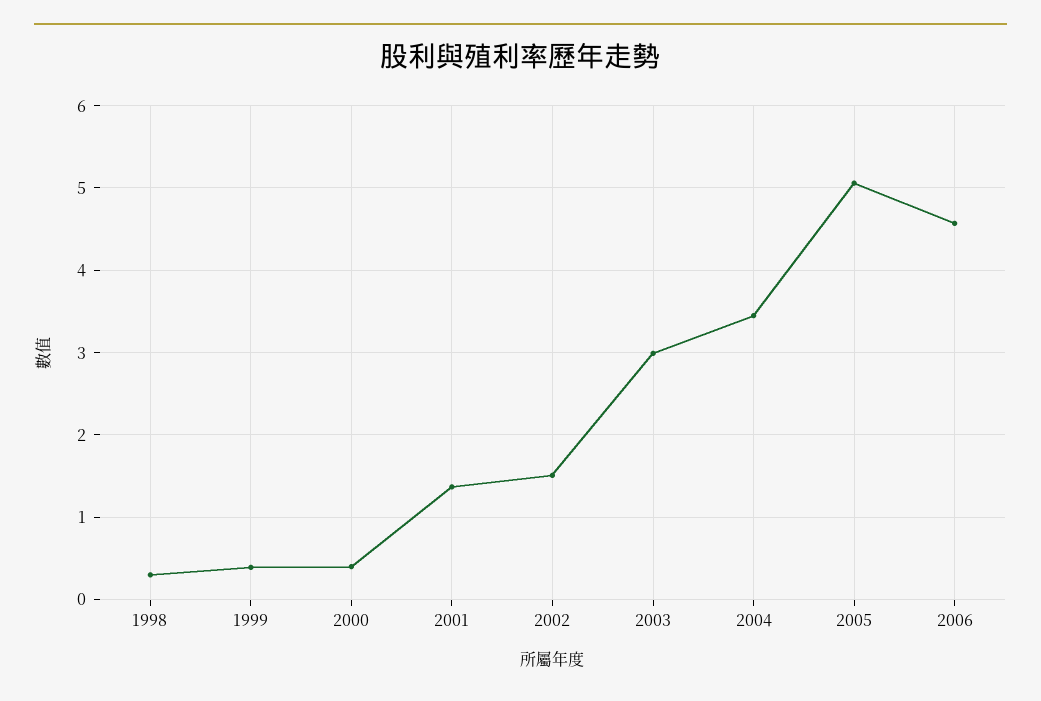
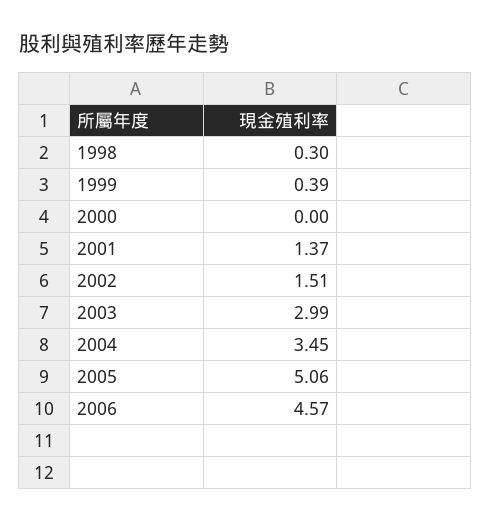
  {
    "1998": 0.3,
    "1999": 0.39,
-   "2000": 0.4,
+   "2000": 0,
    "2001": 1.37,
    "2002": 1.51,
    "2003": 2.99,
    "2004": 3.45,
    "2005": 5.06,
    "2006": 4.57
  }

